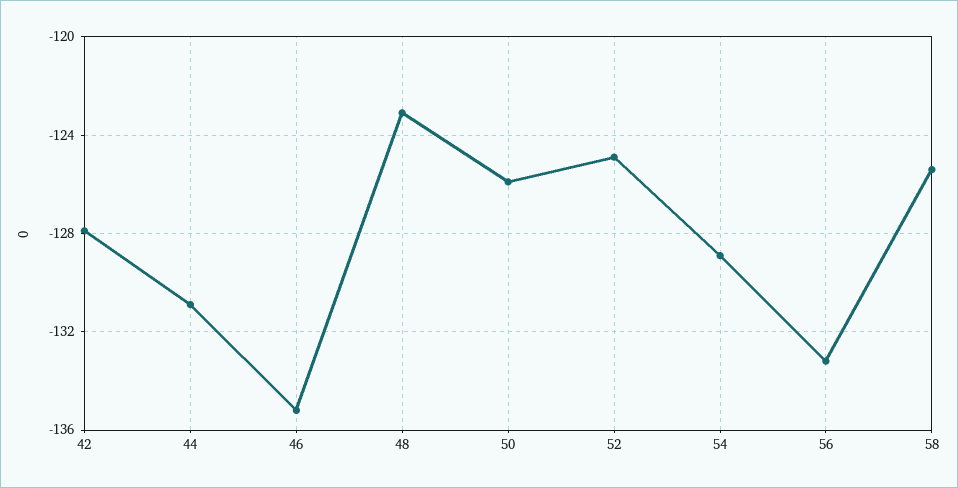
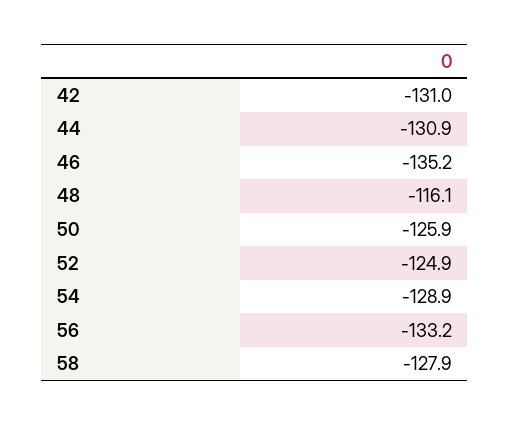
  {
-   "42": -128,
+   "42": -131,
    "44": -130.9,
    "46": -135.2,
-   "48": -123,
+   "48": -116.1,
    "50": -125.9,
    "52": -124.9,
    "54": -128.9,
    "56": -133.2,
-   "58": -125.5
+   "58": -127.9
  }

